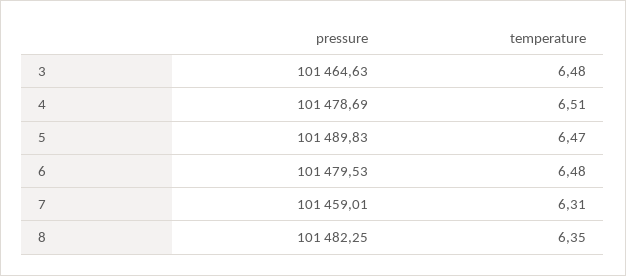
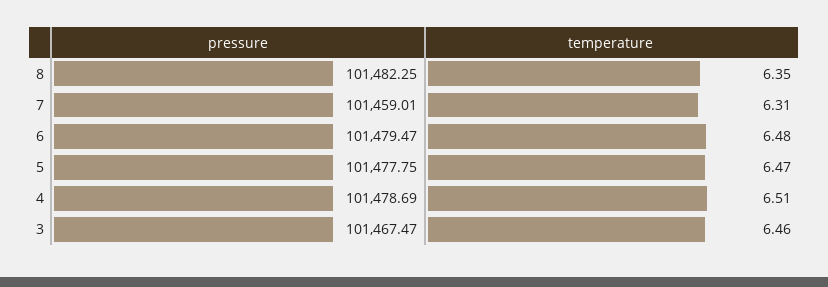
  {
    "pressure": {
-     "3": 101464.63,
+     "3": 101467.47,
      "4": 101478.69,
-     "5": 101489.83,
+     "5": 101477.75,
-     "6": 101479.53,
+     "6": 101479.47,
      "7": 101459.01,
      "8": 101482.25
    },
    "temperature": {
-     "3": 6.48,
+     "3": 6.46,
      "4": 6.51,
      "5": 6.47,
      "6": 6.48,
      "7": 6.31,
      "8": 6.35
    }
  }

